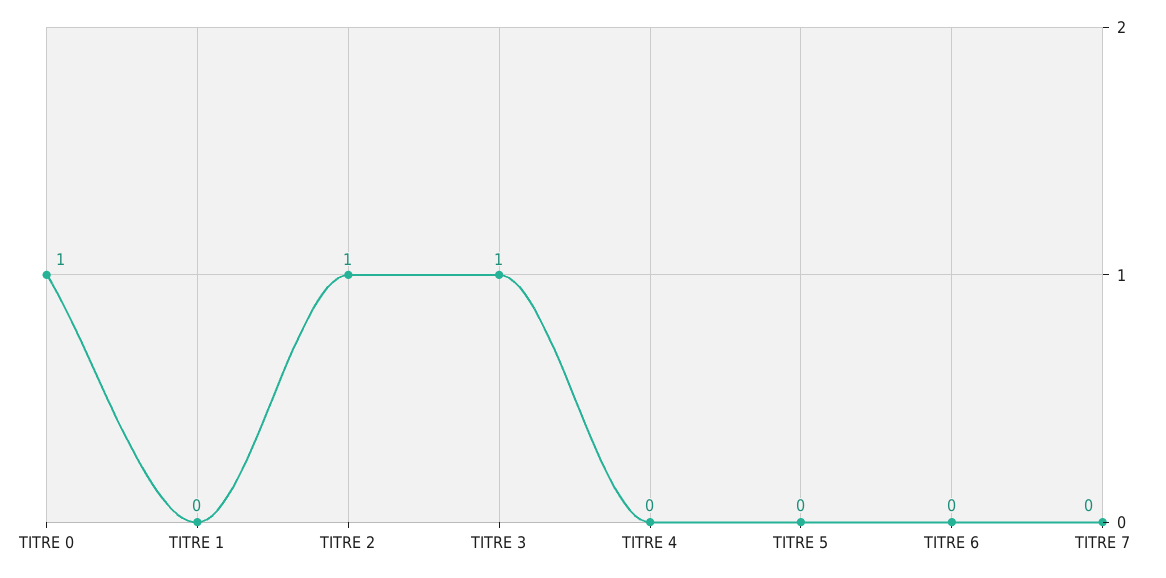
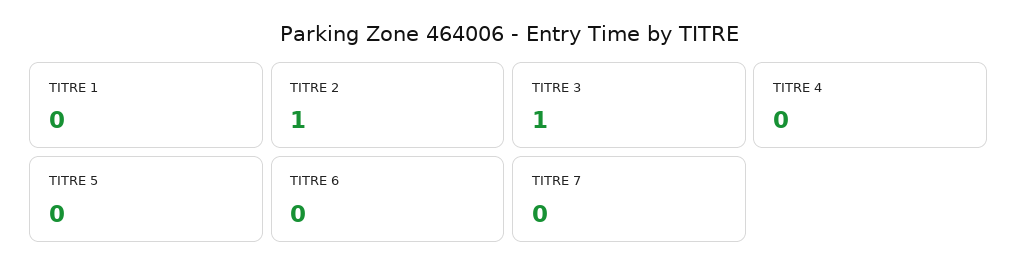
  {
-   "TITRE 0": 1,
    "TITRE 1": 0,
    "TITRE 2": 1,
    "TITRE 3": 1,
    "TITRE 4": 0,
    "TITRE 5": 0,
    "TITRE 6": 0,
    "TITRE 7": 0
  }

